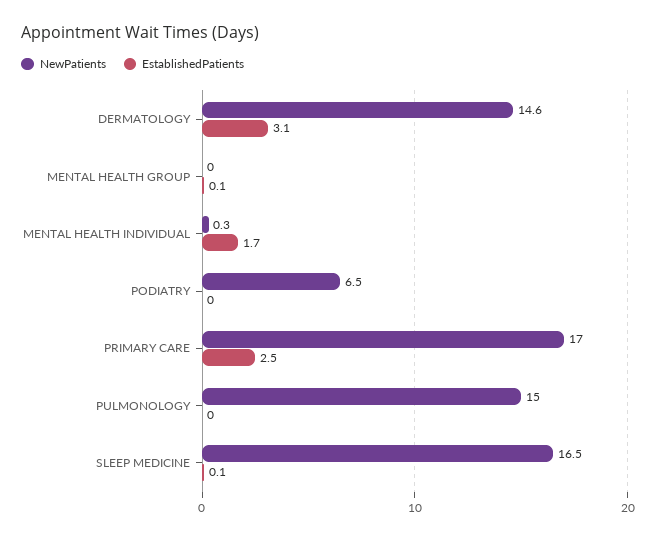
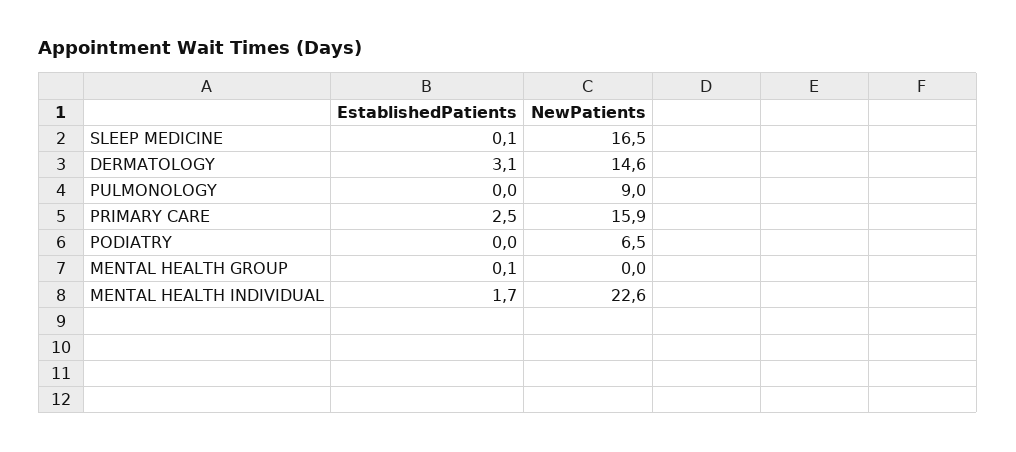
  {
    "NewPatients": {
      "DERMATOLOGY": 14.6,
      "MENTAL HEALTH GROUP": 0,
-     "MENTAL HEALTH INDIVIDUAL": 0.3,
+     "MENTAL HEALTH INDIVIDUAL": 22.6,
      "PODIATRY": 6.5,
-     "PRIMARY CARE": 17,
+     "PRIMARY CARE": 15.9,
-     "PULMONOLOGY": 15,
+     "PULMONOLOGY": 9,
      "SLEEP MEDICINE": 16.5
    },
    "EstablishedPatients": {
      "DERMATOLOGY": 3.1,
      "MENTAL HEALTH GROUP": 0.1,
      "MENTAL HEALTH INDIVIDUAL": 1.7,
      "PODIATRY": 0,
      "PRIMARY CARE": 2.5,
      "PULMONOLOGY": 0,
      "SLEEP MEDICINE": 0.1
    }
  }

